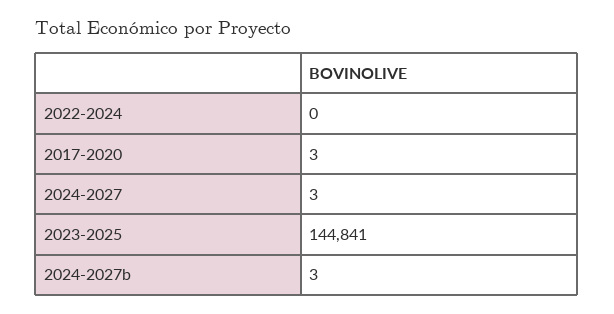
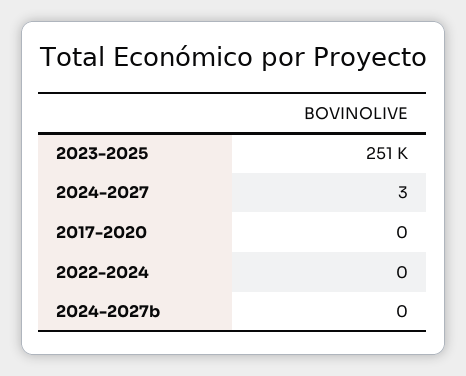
  {
    "2022-2024": 0,
-   "2017-2020": 3,
+   "2017-2020": 0,
    "2024-2027": 3,
-   "2023-2025": 144841,
+   "2023-2025": 251000,
-   "2024-2027b": 3
+   "2024-2027b": 0
  }

